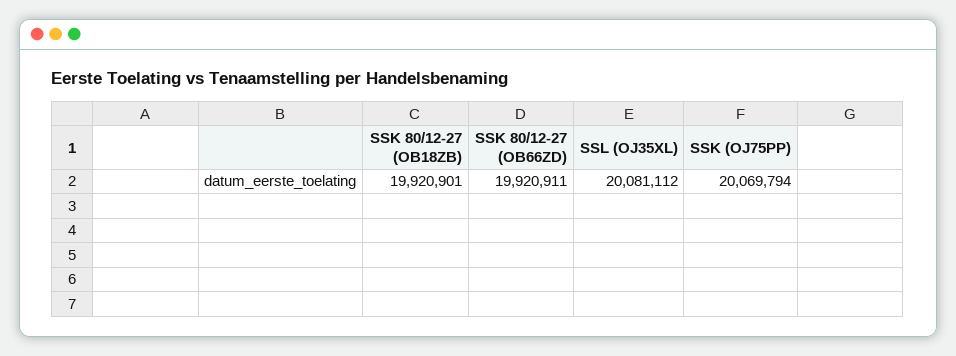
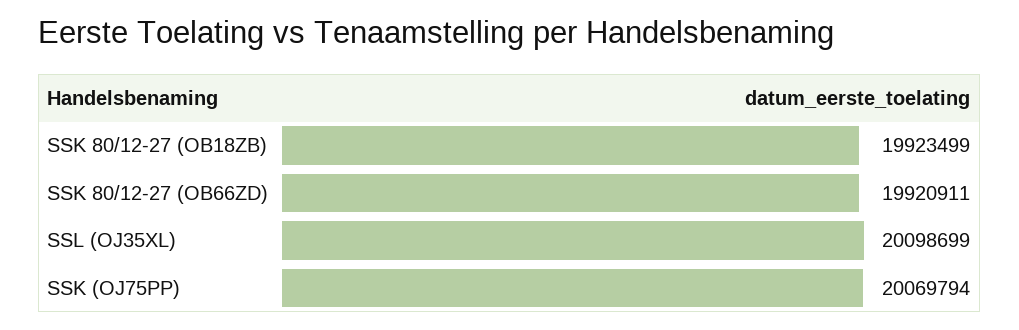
  {
-   "SSK 80/12-27 (OB18ZB)": 19920901,
+   "SSK 80/12-27 (OB18ZB)": 19923499,
    "SSK 80/12-27 (OB66ZD)": 19920911,
-   "SSL (OJ35XL)": 20081112,
+   "SSL (OJ35XL)": 20098699,
    "SSK (OJ75PP)": 20069794
  }

